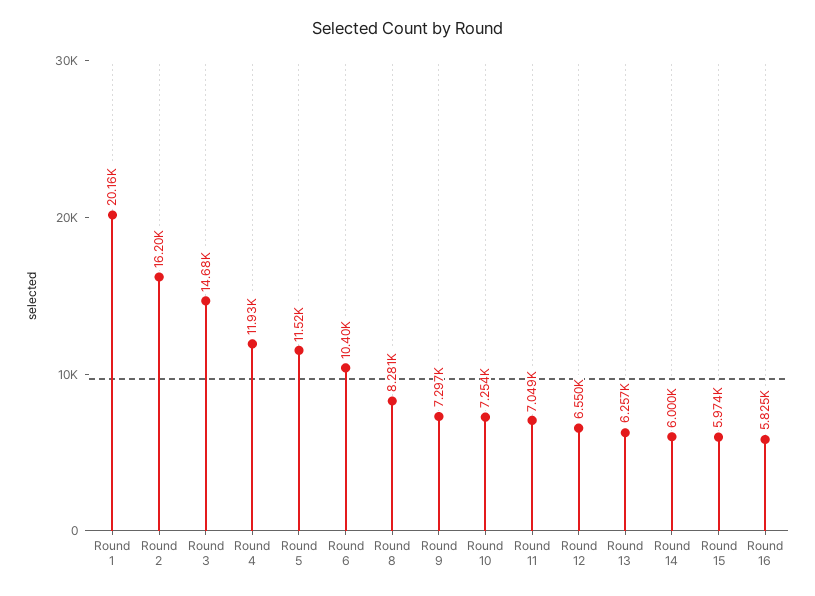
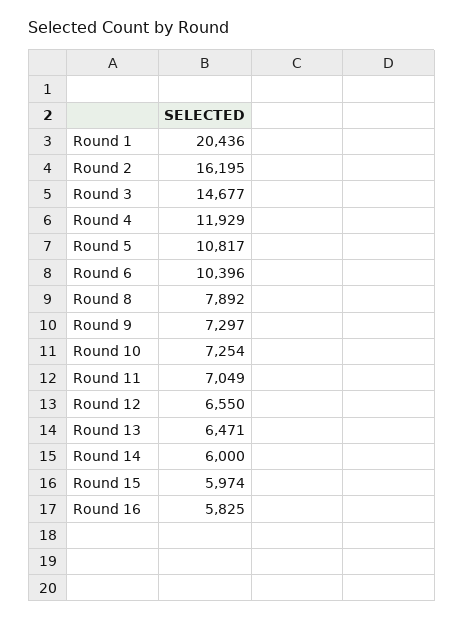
  {
-   "Round 1": 20160,
+   "Round 1": 20436,
    "Round 2": 16195,
    "Round 3": 14677,
    "Round 4": 11929,
-   "Round 5": 11520,
+   "Round 5": 10817,
    "Round 6": 10396,
-   "Round 8": 8281,
+   "Round 8": 7892,
    "Round 9": 7297,
    "Round 10": 7254,
    "Round 11": 7049,
    "Round 12": 6550,
-   "Round 13": 6257,
+   "Round 13": 6471,
    "Round 14": 6000,
    "Round 15": 5974,
    "Round 16": 5825
  }

